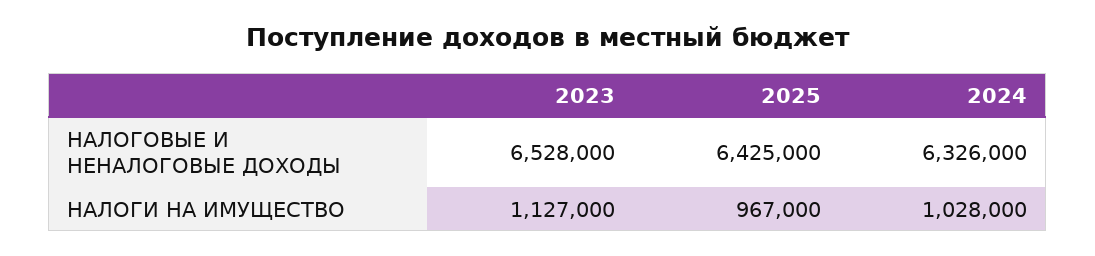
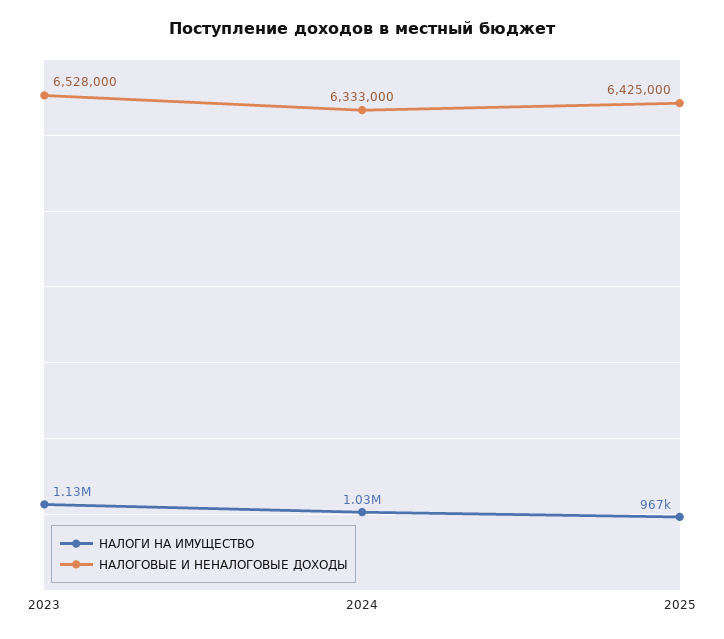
  {
    "НАЛОГОВЫЕ И НЕНАЛОГОВЫЕ ДОХОДЫ": {
      "2023": 6528000,
      "2025": 6425000,
-     "2024": 6326000
+     "2024": 6333000
    },
    "НАЛОГИ НА ИМУЩЕСТВО": {
      "2023": 1127000,
      "2025": 967000,
      "2024": 1028000
    }
  }

